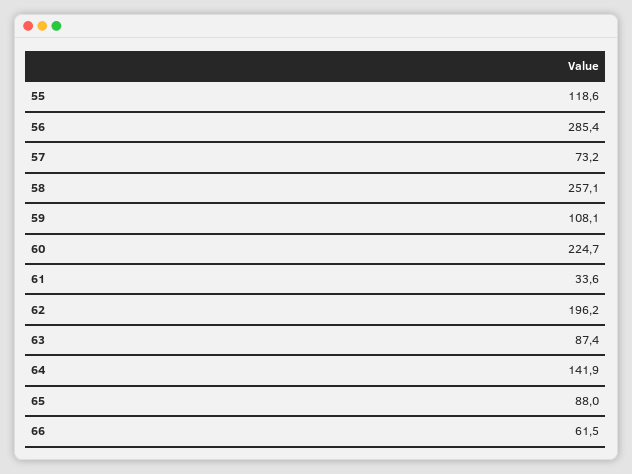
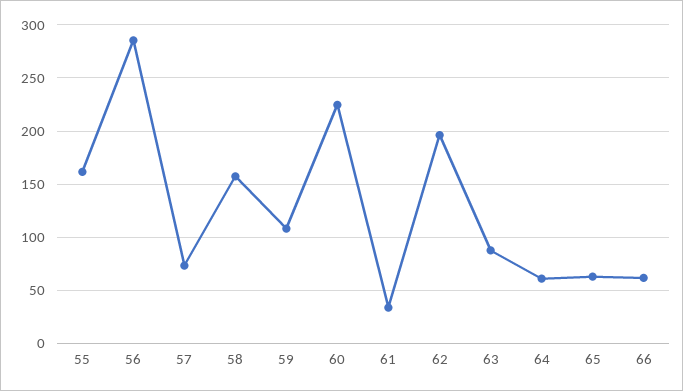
  {
-   "55": 118.6,
+   "55": 160,
    "56": 285.4,
    "57": 73.2,
-   "58": 257.1,
+   "58": 160,
    "59": 108.1,
    "60": 224.7,
    "61": 33.6,
    "62": 196.2,
    "63": 87.4,
-   "64": 141.9,
+   "64": 60,
-   "65": 88,
+   "65": 60,
    "66": 61.5
  }

